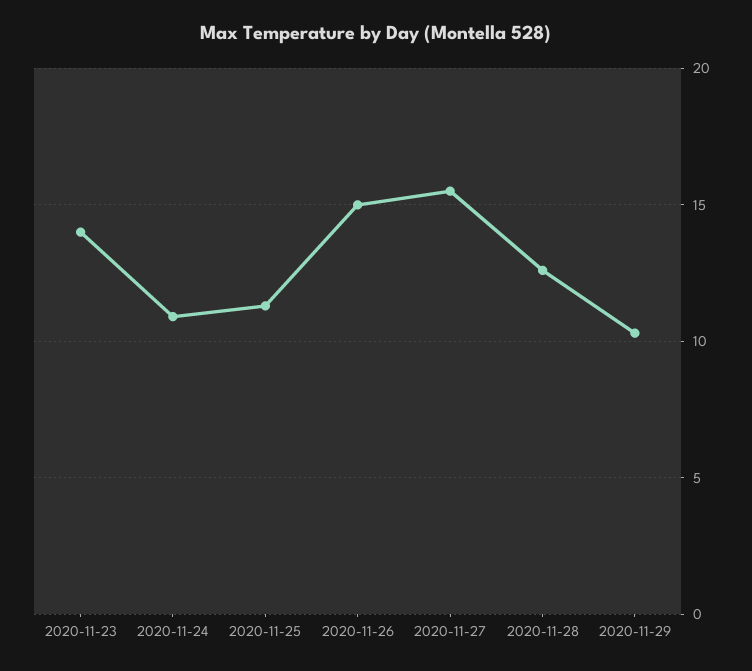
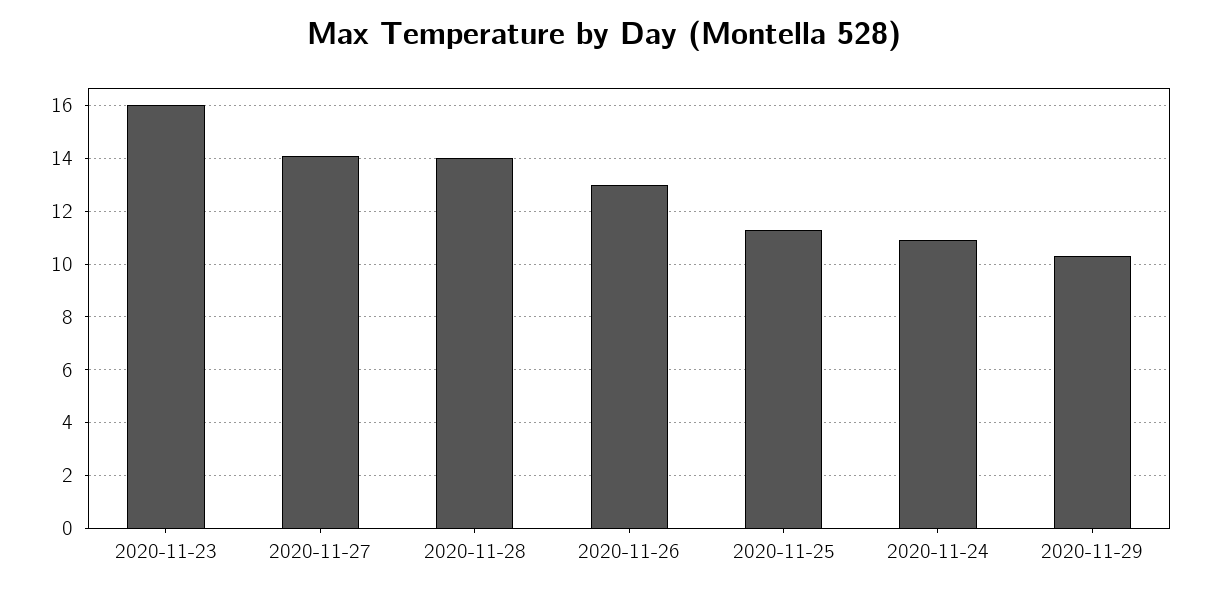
  {
-   "2020-11-23": 14,
+   "2020-11-23": 16,
    "2020-11-24": 11,
    "2020-11-25": 11.5,
-   "2020-11-26": 15,
+   "2020-11-26": 13,
-   "2020-11-27": 15.5,
+   "2020-11-27": 14,
-   "2020-11-28": 12.5,
+   "2020-11-28": 14,
    "2020-11-29": 10.5
  }

